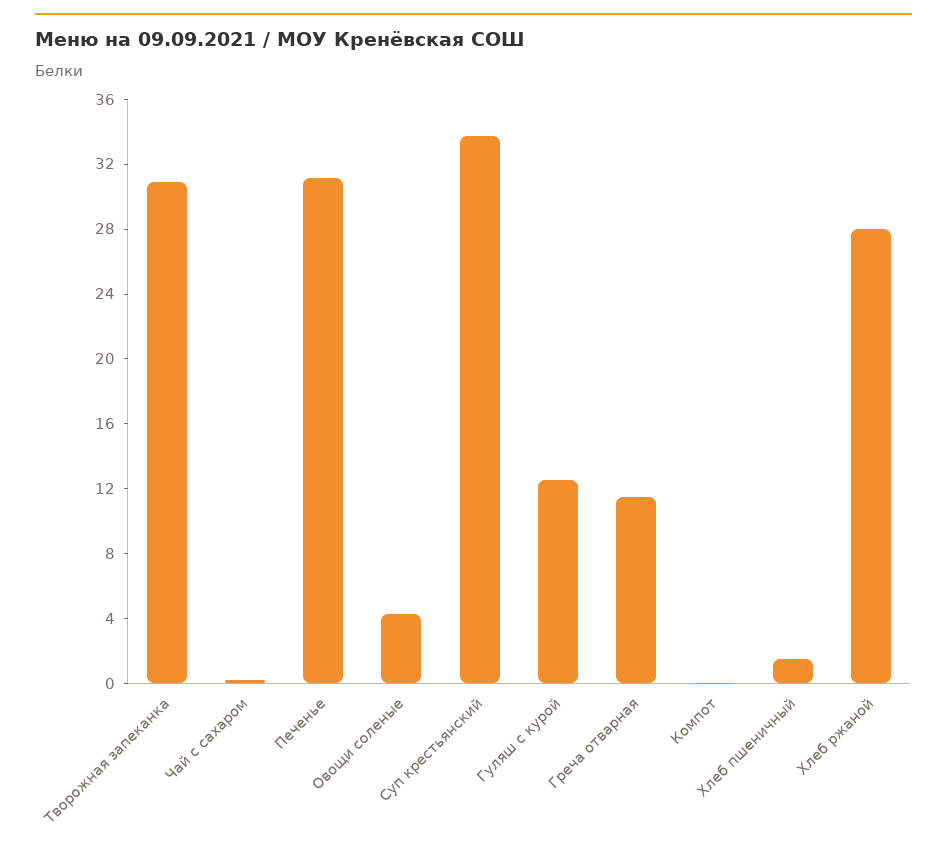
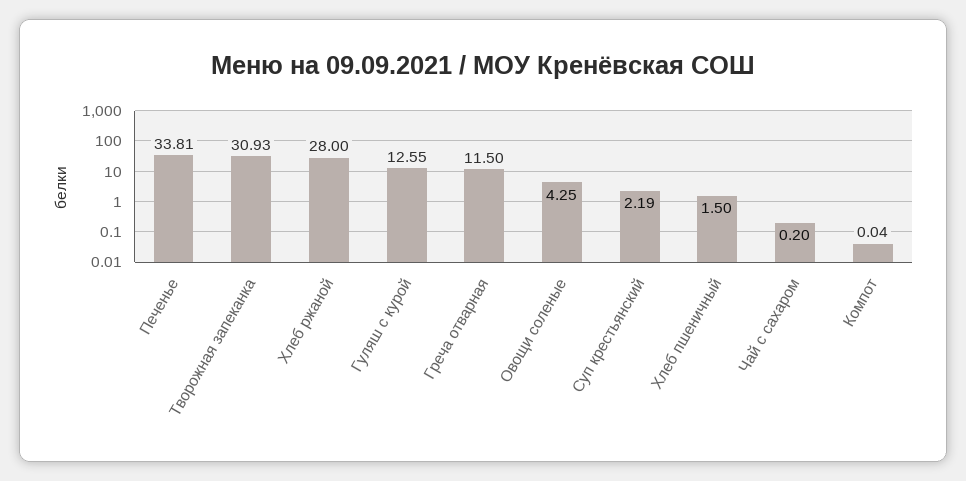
  {
    "Творожная запеканка": 30.93,
    "Чай с сахаром": 0.2,
-   "Печенье": 31,
+   "Печенье": 33.81,
    "Овощи соленые": 4.25,
-   "Суп крестьянский": 34,
+   "Суп крестьянский": 2.19,
    "Гуляш с курой": 12.55,
    "Греча отварная": 11.5,
    "Компот": 0.04,
    "Хлеб пшеничный": 1.5,
    "Хлеб ржаной": 28
  }

